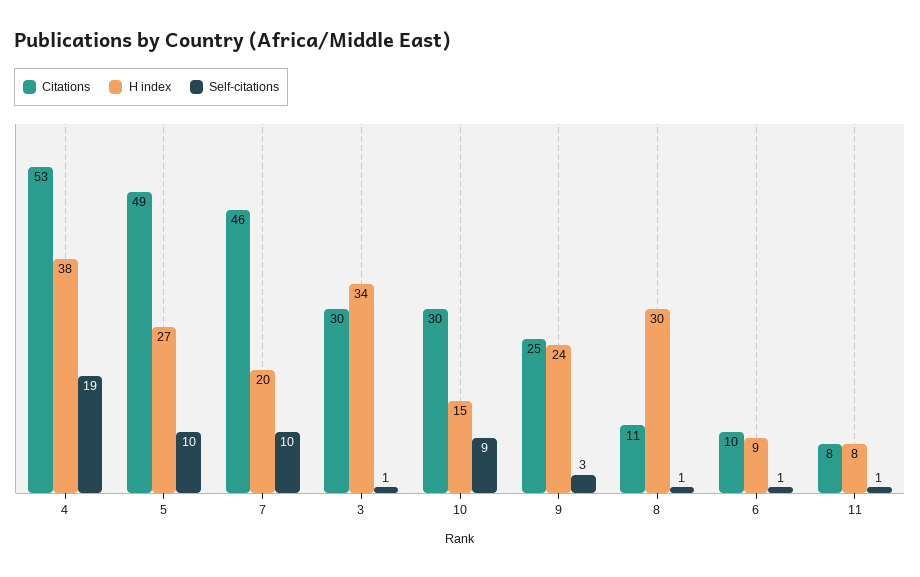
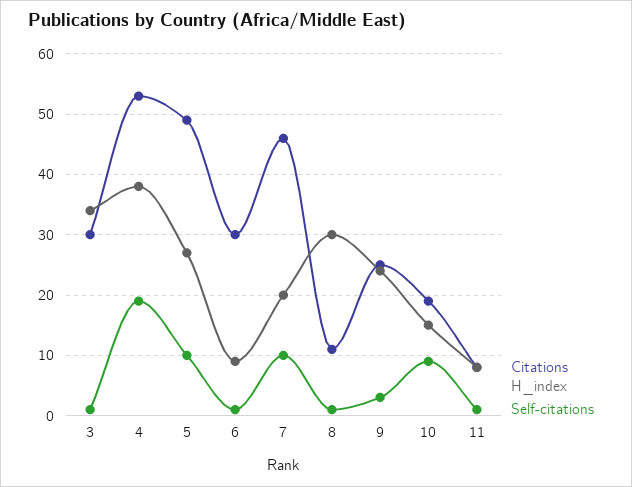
  {
    "Citations": {
      "4": 53,
      "5": 49,
      "7": 46,
      "3": 30,
-     "10": 30,
+     "10": 19,
      "9": 25,
      "8": 11,
-     "6": 10,
+     "6": 30,
      "11": 8
    },
    "H index": {
      "4": 38,
      "5": 27,
      "7": 20,
      "3": 34,
      "10": 15,
      "9": 24,
      "8": 30,
      "6": 9,
      "11": 8
    },
    "Self-citations": {
      "4": 19,
      "5": 10,
      "7": 10,
      "3": 1,
      "10": 9,
      "9": 3,
      "8": 1,
      "6": 1,
      "11": 1
    }
  }

